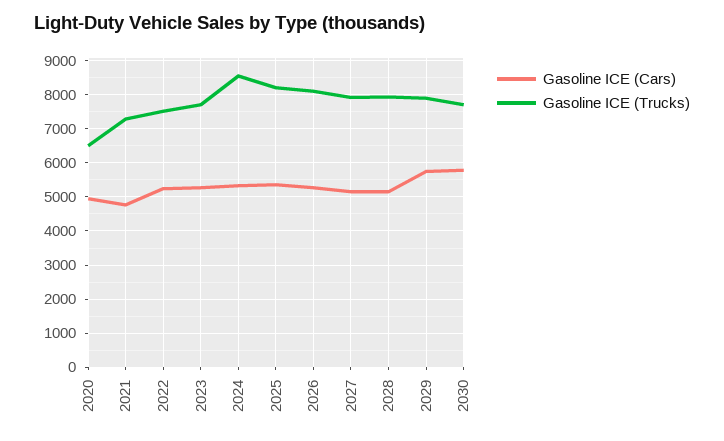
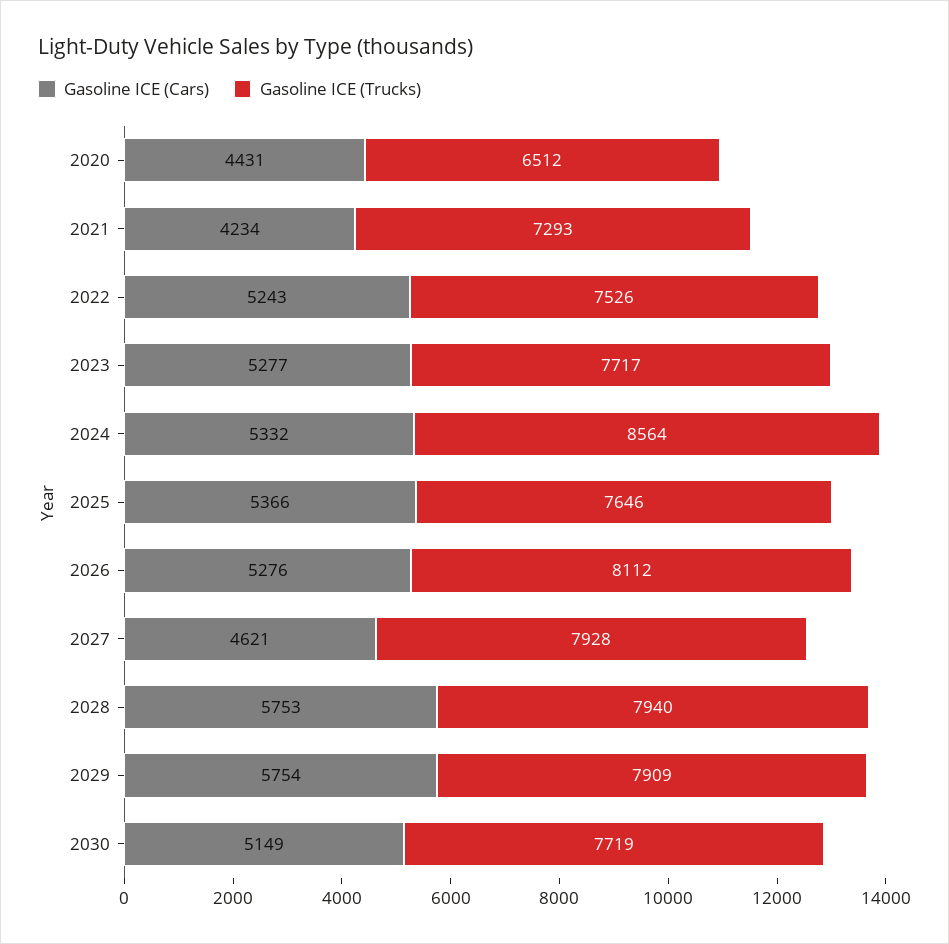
  {
    "Gasoline ICE (Cars)": {
-     "2020": 5000,
+     "2020": 4431,
-     "2021": 4800,
+     "2021": 4234,
      "2022": 5243,
      "2023": 5277,
      "2024": 5332,
      "2025": 5366,
      "2026": 5276,
-     "2027": 5200,
+     "2027": 4621,
-     "2028": 5200,
+     "2028": 5753,
      "2029": 5754,
-     "2030": 5800
+     "2030": 5149
    },
    "Gasoline ICE (Trucks)": {
      "2020": 6512,
      "2021": 7293,
      "2022": 7526,
      "2023": 7717,
      "2024": 8564,
-     "2025": 8200,
+     "2025": 7646,
      "2026": 8112,
      "2027": 7928,
      "2028": 7940,
      "2029": 7909,
      "2030": 7719
    }
  }

